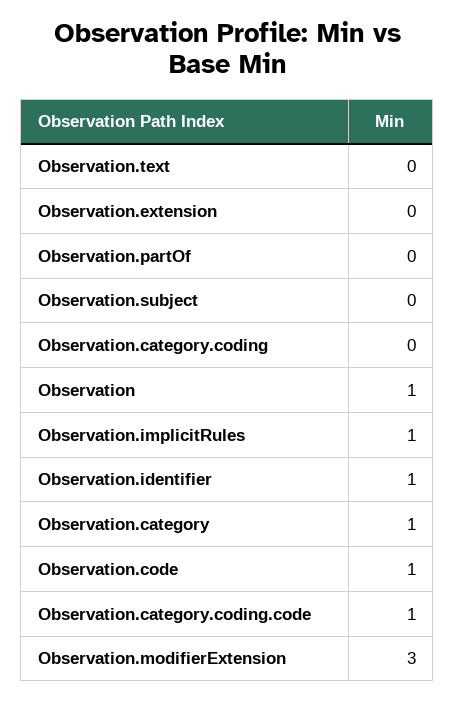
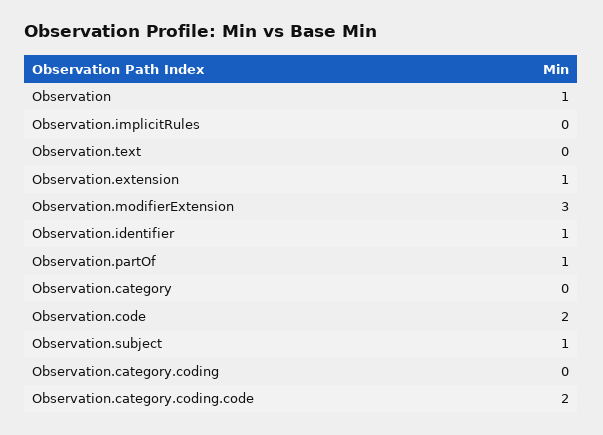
  {
    "Observation.text": 0,
-   "Observation.extension": 0,
+   "Observation.extension": 1,
-   "Observation.partOf": 0,
+   "Observation.partOf": 1,
-   "Observation.subject": 0,
+   "Observation.subject": 1,
    "Observation.category.coding": 0,
    "Observation": 1,
-   "Observation.implicitRules": 1,
+   "Observation.implicitRules": 0,
    "Observation.identifier": 1,
-   "Observation.category": 1,
+   "Observation.category": 0,
-   "Observation.code": 1,
+   "Observation.code": 2,
-   "Observation.category.coding.code": 1,
+   "Observation.category.coding.code": 2,
    "Observation.modifierExtension": 3
  }

